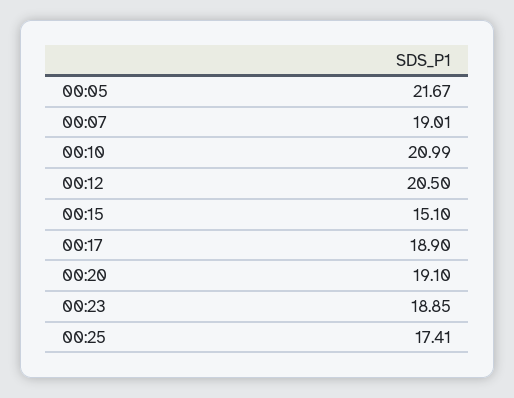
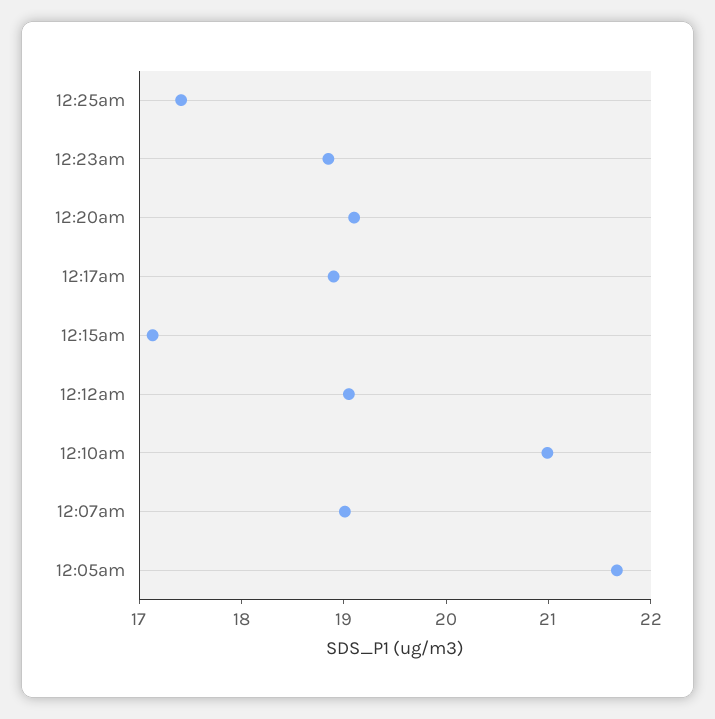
  {
    "00:05": 21.67,
    "00:07": 19.01,
    "00:10": 20.99,
-   "00:12": 20.5,
+   "00:12": 19,
-   "00:15": 15.1,
+   "00:15": 17.2,
    "00:17": 18.9,
    "00:20": 19.1,
    "00:23": 18.85,
    "00:25": 17.41
  }

